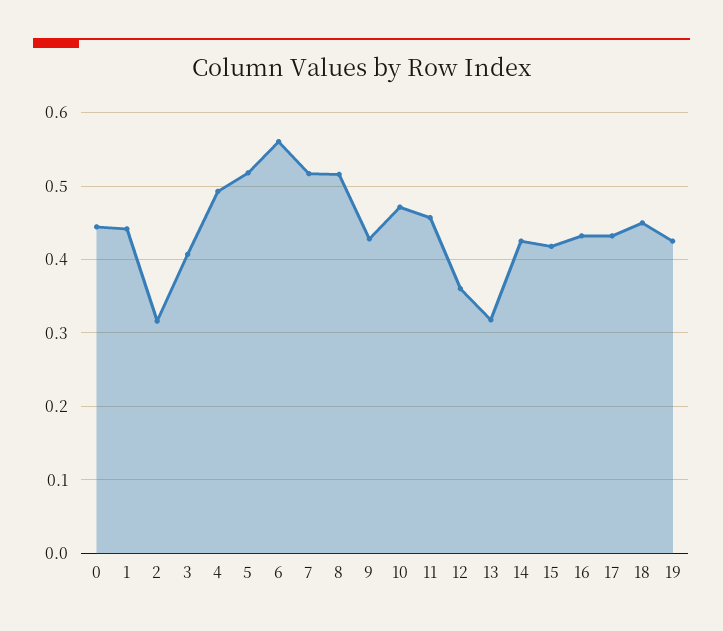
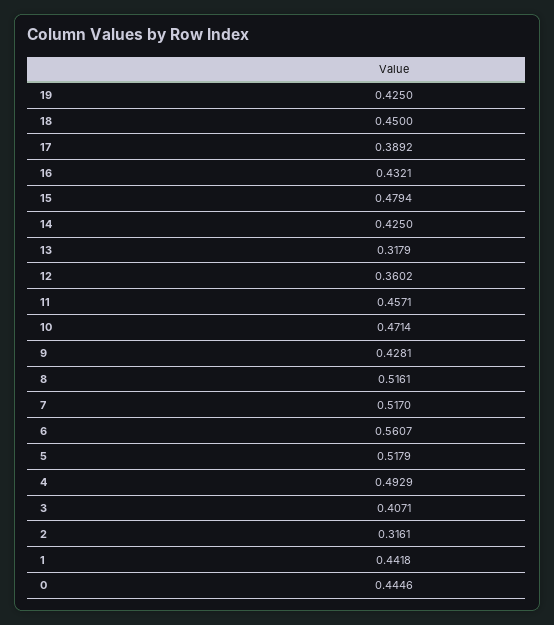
  {
    "0": 0.4446,
    "1": 0.4418,
    "2": 0.3161,
    "3": 0.4071,
    "4": 0.4929,
    "5": 0.5179,
    "6": 0.5607,
    "7": 0.517,
    "8": 0.5161,
    "9": 0.4281,
    "10": 0.4714,
    "11": 0.4571,
    "12": 0.3602,
    "13": 0.3179,
    "14": 0.425,
-   "15": 0.42,
+   "15": 0.4794,
    "16": 0.4321,
-   "17": 0.43,
+   "17": 0.3892,
    "18": 0.45,
    "19": 0.425
  }

